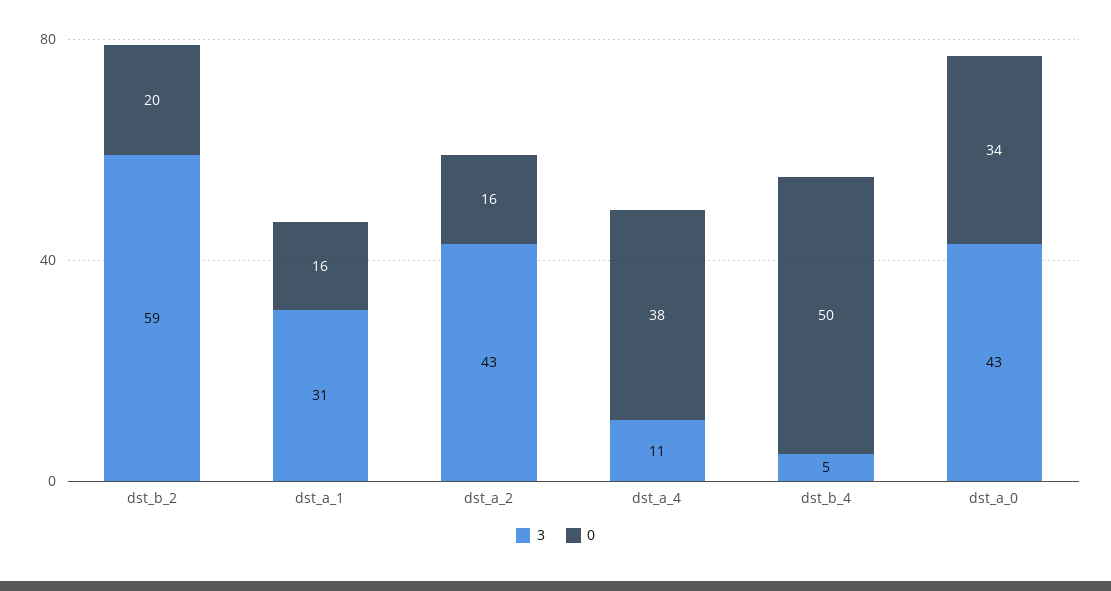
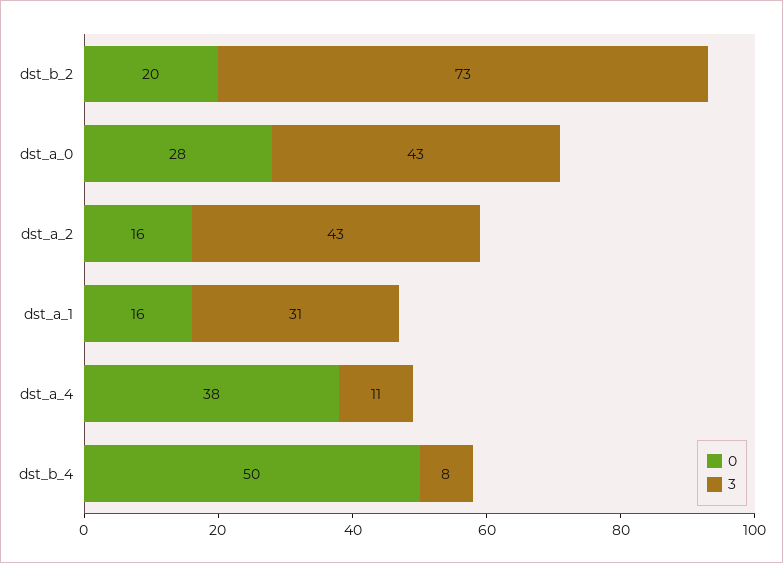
  {
    "3": {
-     "dst_b_2": 59,
+     "dst_b_2": 73,
      "dst_a_1": 31,
      "dst_a_2": 43,
      "dst_a_4": 11,
-     "dst_b_4": 5,
+     "dst_b_4": 8,
      "dst_a_0": 43
    },
    "0": {
      "dst_b_2": 20,
      "dst_a_1": 16,
      "dst_a_2": 16,
      "dst_a_4": 38,
      "dst_b_4": 50,
-     "dst_a_0": 34
+     "dst_a_0": 28
    }
  }

